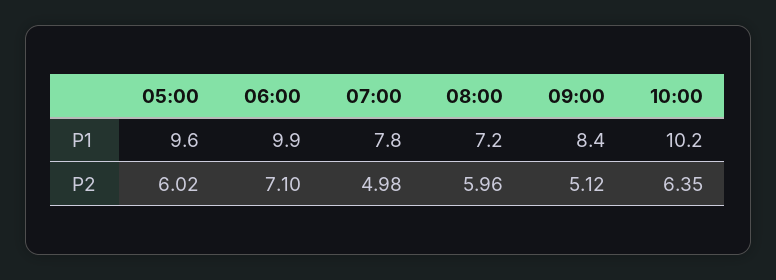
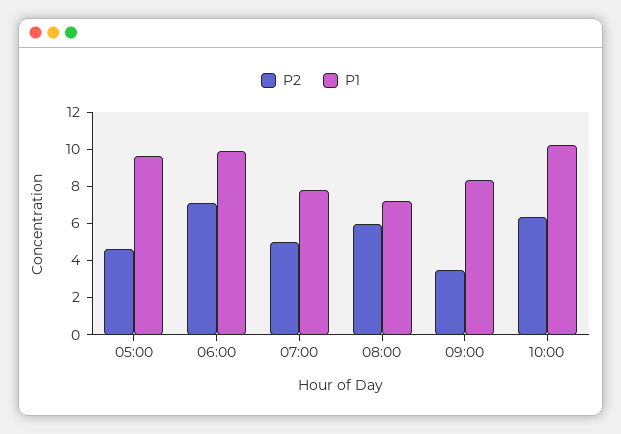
  {
    "P1": {
      "05:00": 9.6,
      "06:00": 9.9,
      "07:00": 7.8,
      "08:00": 7.2,
      "09:00": 8.4,
      "10:00": 10.2
    },
    "P2": {
-     "05:00": 6.02,
+     "05:00": 4.5,
      "06:00": 7.1,
      "07:00": 4.98,
      "08:00": 5.96,
-     "09:00": 5.12,
+     "09:00": 3.5,
      "10:00": 6.35
    }
  }

